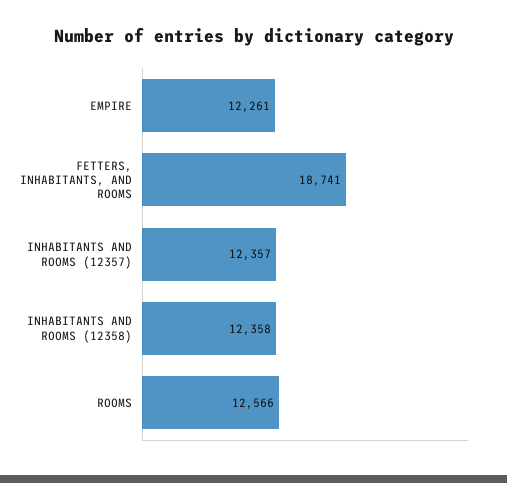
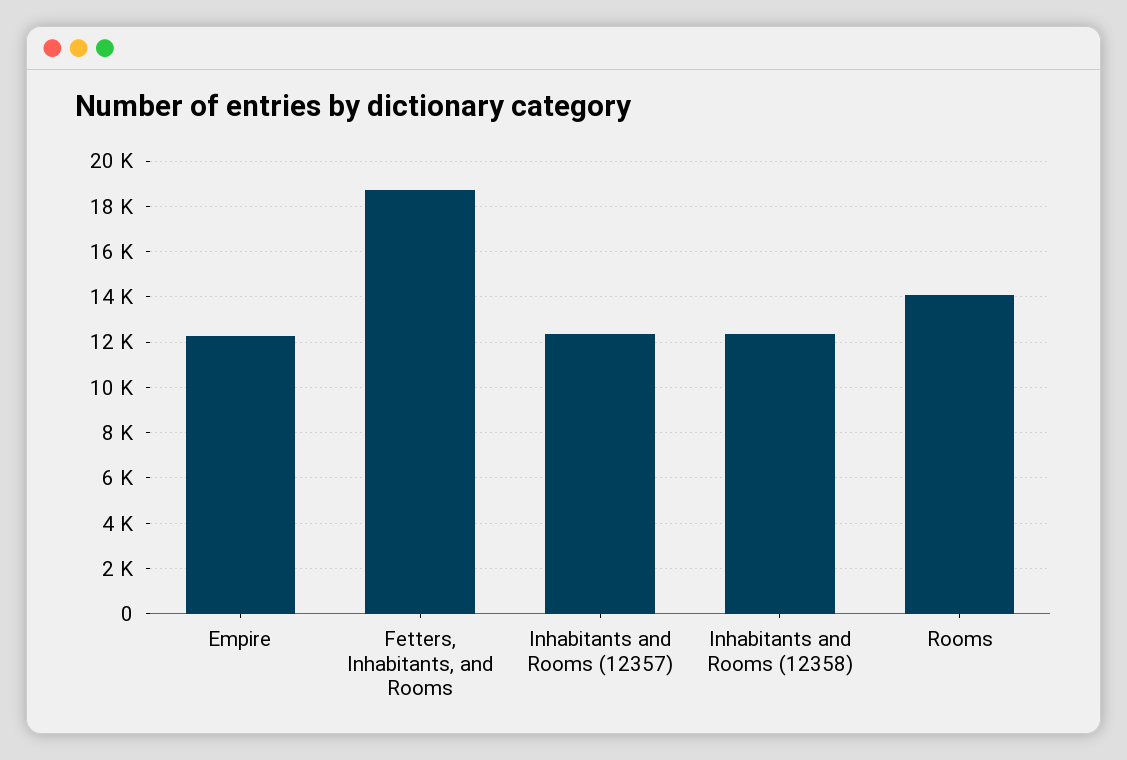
  {
    "EMPIRE": 12261,
    "FETTERS, INHABITANTS, AND ROOMS": 18741,
    "INHABITANTS AND ROOMS (12357)": 12357,
    "INHABITANTS AND ROOMS (12358)": 12358,
-   "ROOMS": 12566
+   "ROOMS": 14000
  }

